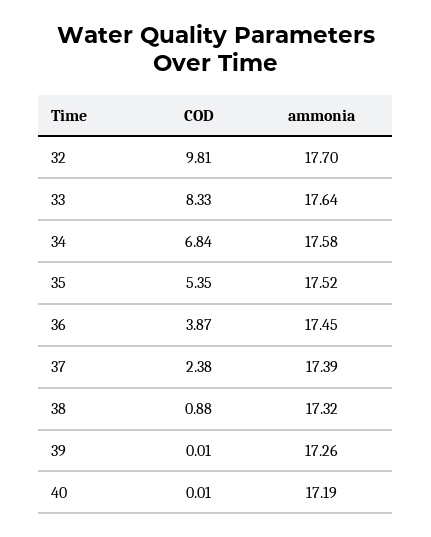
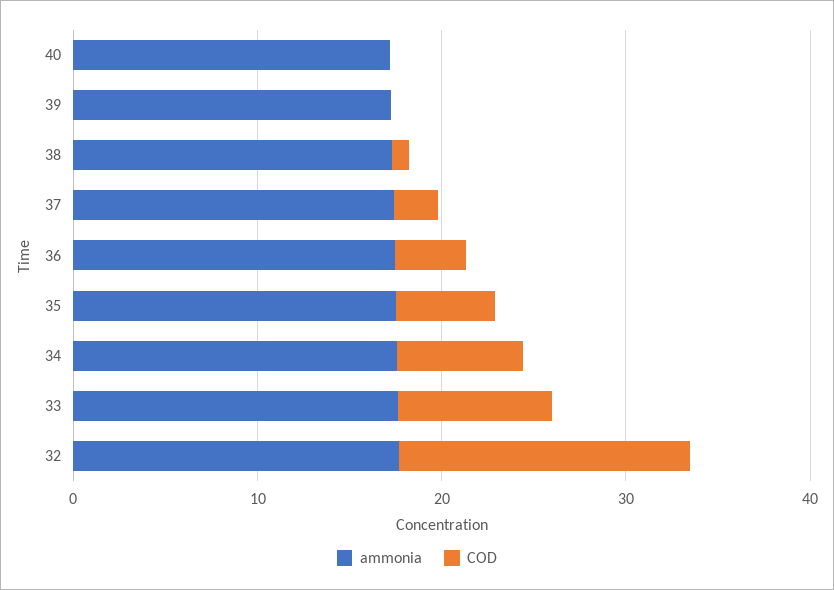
  {
    "COD": {
-     "32": 9.81,
+     "32": 16,
      "33": 8.33,
      "34": 6.84,
      "35": 5.35,
      "36": 3.87,
      "37": 2.38,
      "38": 0.88,
      "39": 0.01,
      "40": 0.01
    },
    "ammonia": {
      "32": 17.7,
      "33": 17.64,
      "34": 17.58,
      "35": 17.52,
      "36": 17.45,
      "37": 17.39,
      "38": 17.32,
      "39": 17.26,
      "40": 17.19
    }
  }

